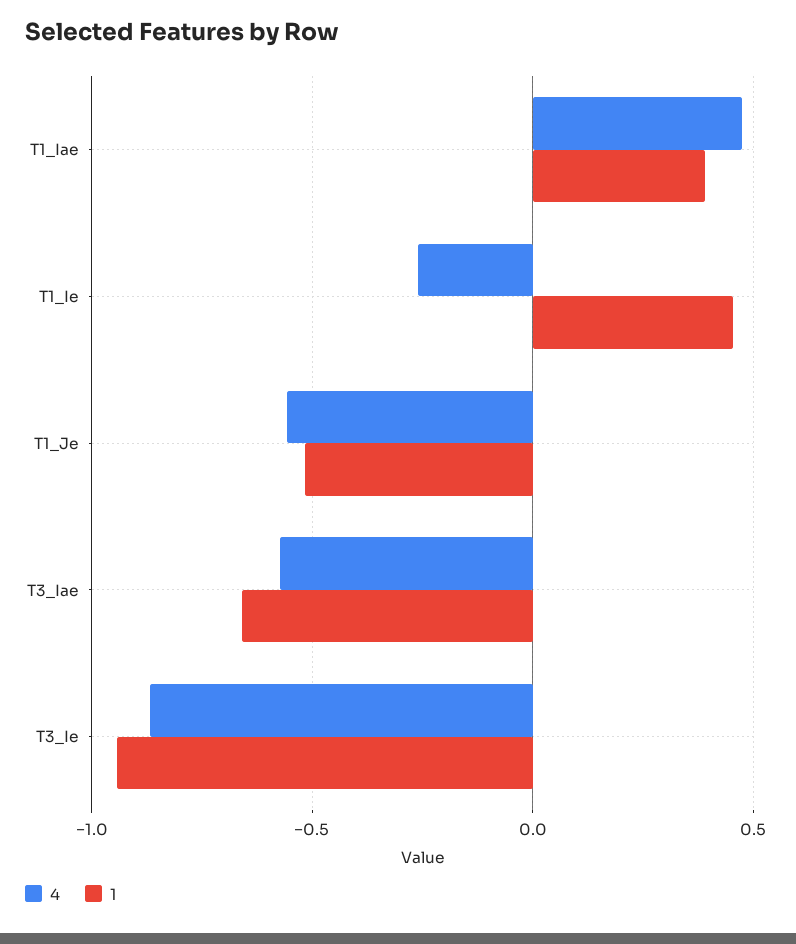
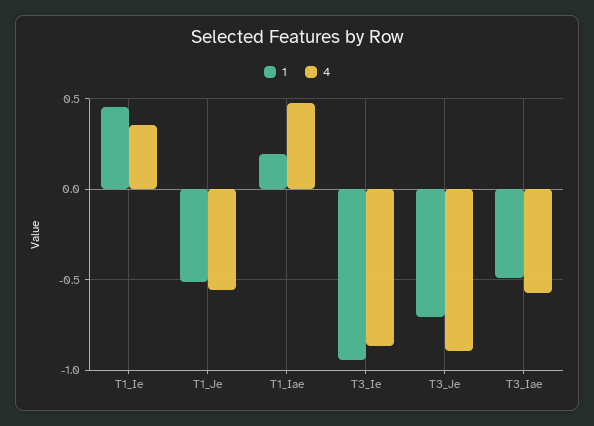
  {
    "4": {
      "T1_Iae": 0.5,
-     "T1_Ie": -0.25,
+     "T1_Ie": 0.35,
      "T1_Je": -0.55,
      "T3_Iae": -0.55,
-     "T3_Ie": -0.85
+     "T3_Ie": -0.85,
+     "T3_Je": -0.9
    },
    "1": {
-     "T1_Iae": 0.4,
+     "T1_Iae": 0.2,
      "T1_Ie": 0.45,
      "T1_Je": -0.5,
-     "T3_Iae": -0.65,
+     "T3_Iae": -0.5,
-     "T3_Ie": -0.95
+     "T3_Ie": -0.95,
+     "T3_Je": -0.7
    }
  }

